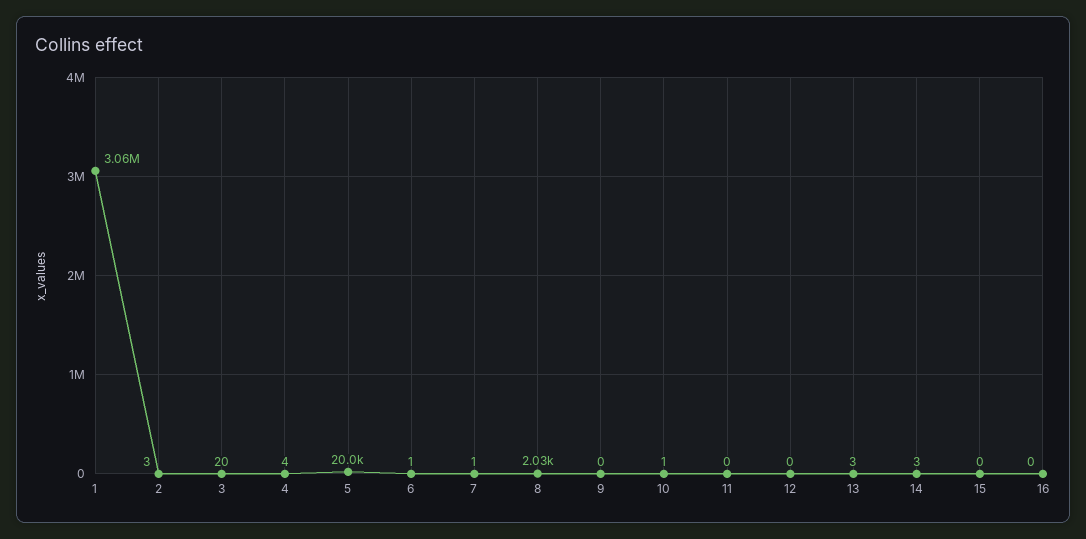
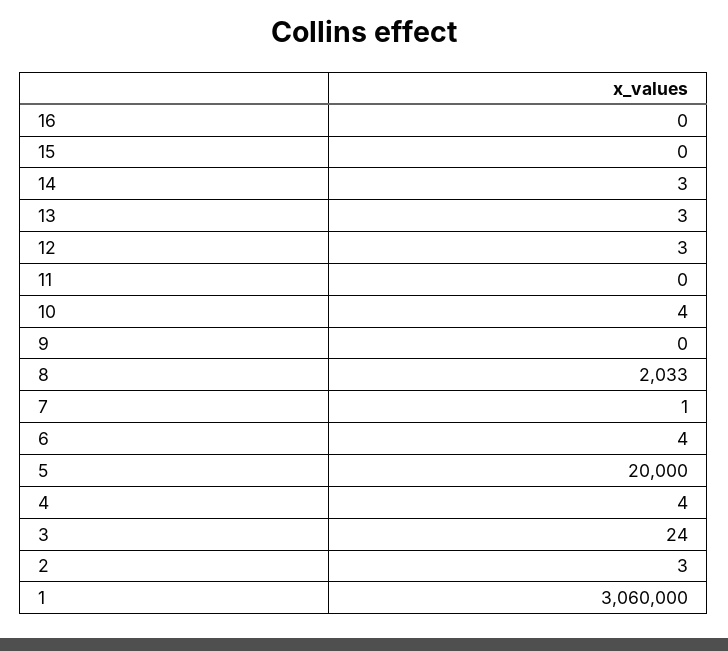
  {
    "1": 3060000,
    "2": 3,
-   "3": 20,
+   "3": 24,
    "4": 4,
    "5": 20000,
-   "6": 1,
+   "6": 4,
    "7": 1,
    "8": 2033,
    "9": 0,
-   "10": 1,
+   "10": 4,
    "11": 0,
-   "12": 0,
+   "12": 3,
    "13": 3,
    "14": 3,
    "15": 0,
    "16": 0
  }

